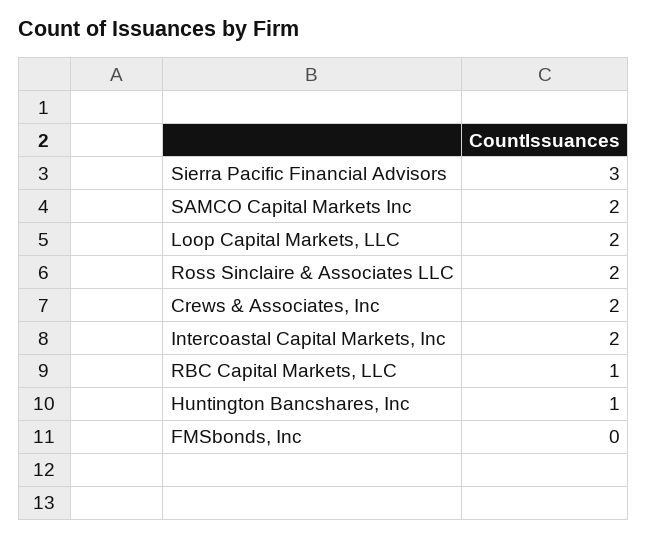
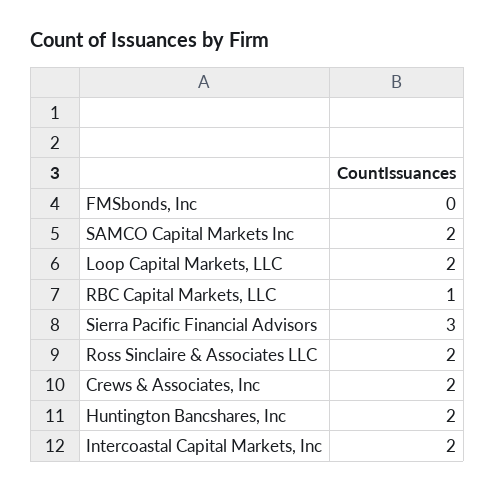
  {
    "Sierra Pacific Financial Advisors": 3,
    "SAMCO Capital Markets Inc": 2,
    "Loop Capital Markets, LLC": 2,
    "Ross Sinclaire & Associates LLC": 2,
    "Crews & Associates, Inc": 2,
    "Intercoastal Capital Markets, Inc": 2,
    "RBC Capital Markets, LLC": 1,
-   "Huntington Bancshares, Inc": 1,
+   "Huntington Bancshares, Inc": 2,
    "FMSbonds, Inc": 0
  }

